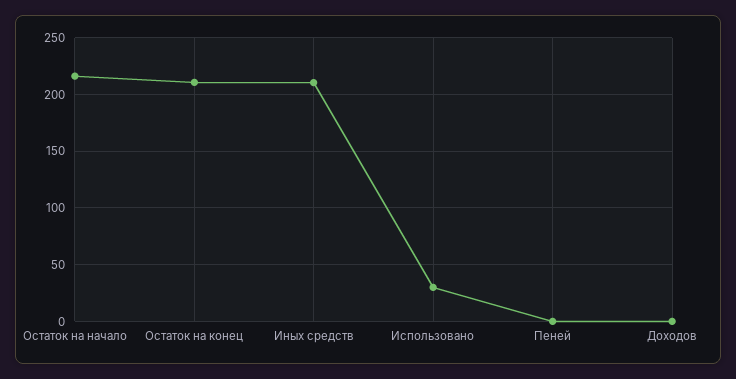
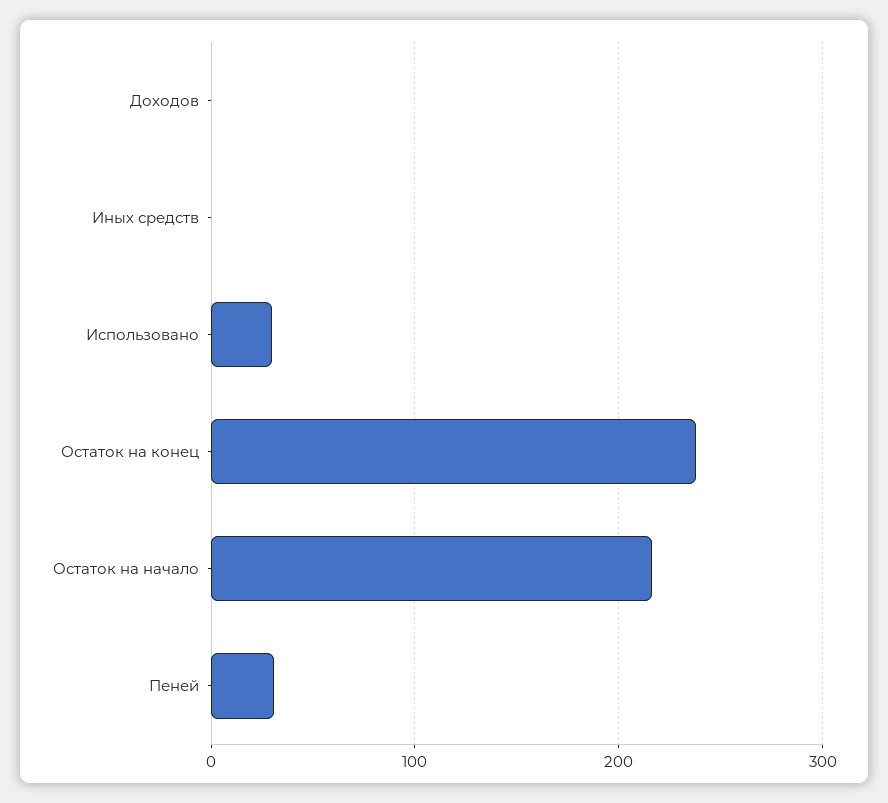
  {
    "Остаток на начало": 220,
-   "Остаток на конец": 210,
+   "Остаток на конец": 240,
-   "Иных средств": 210,
+   "Иных средств": 0,
    "Использовано": 30,
-   "Пеней": 0,
+   "Пеней": 30,
    "Доходов": 0
  }

